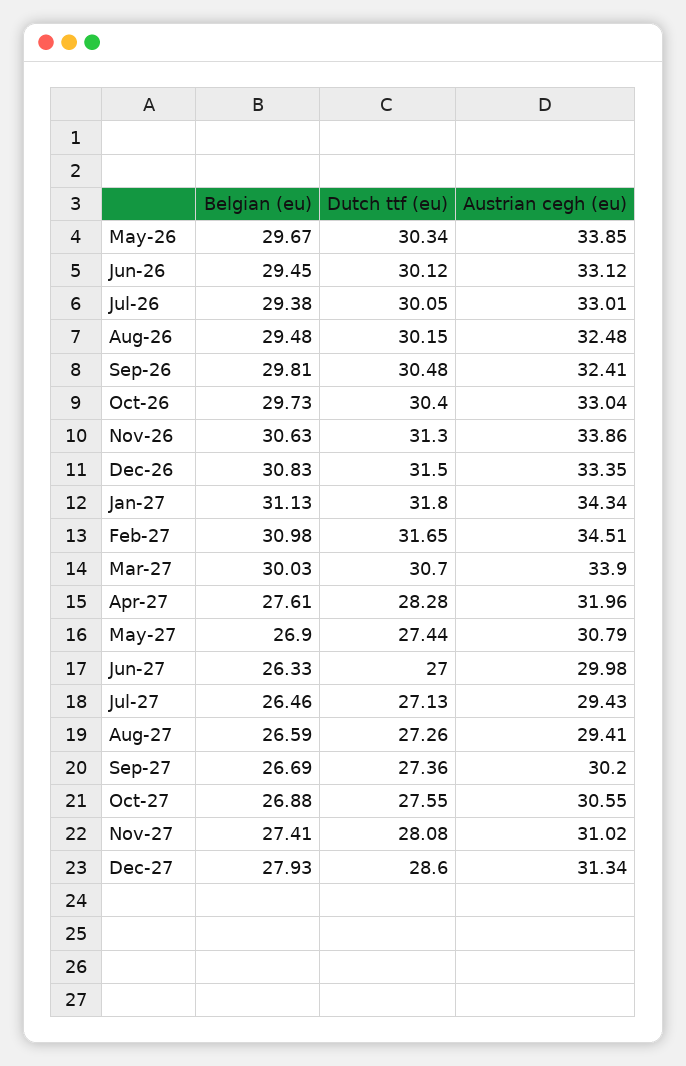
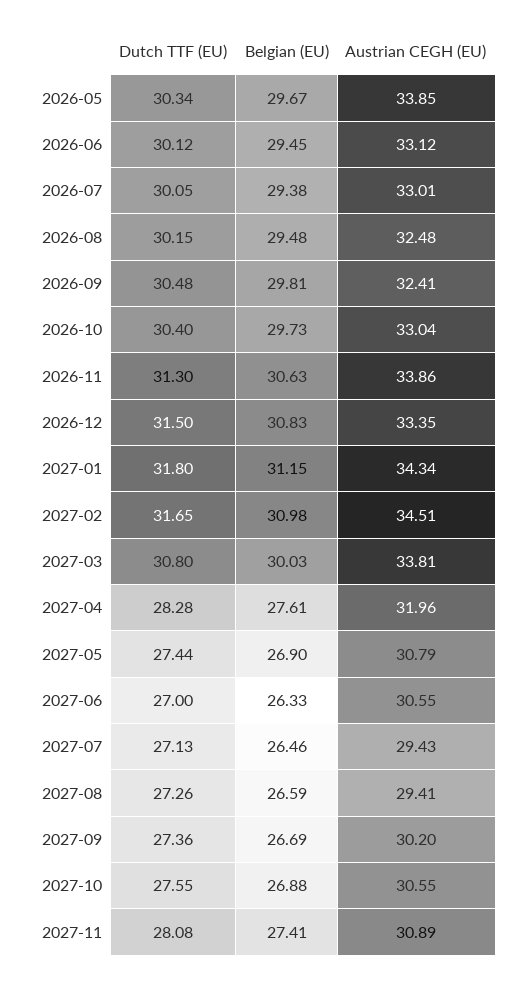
  {
    "Belgian (eu)": {
      "May-26": 29.67,
      "Jun-26": 29.45,
      "Jul-26": 29.38,
      "Aug-26": 29.48,
      "Sep-26": 29.81,
      "Oct-26": 29.73,
      "Nov-26": 30.63,
      "Dec-26": 30.83,
-     "Jan-27": 31.13,
+     "Jan-27": 31.15,
      "Feb-27": 30.98,
      "Mar-27": 30.03,
      "Apr-27": 27.61,
      "May-27": 26.9,
      "Jun-27": 26.33,
      "Jul-27": 26.46,
      "Aug-27": 26.59,
      "Sep-27": 26.69,
      "Oct-27": 26.88,
-     "Nov-27": 27.41,
+     "Nov-27": 27.41
-     "Dec-27": 27.93
    },
    "Dutch ttf (eu)": {
      "May-26": 30.34,
      "Jun-26": 30.12,
      "Jul-26": 30.05,
      "Aug-26": 30.15,
      "Sep-26": 30.48,
      "Oct-26": 30.4,
      "Nov-26": 31.3,
      "Dec-26": 31.5,
      "Jan-27": 31.8,
      "Feb-27": 31.65,
-     "Mar-27": 30.7,
+     "Mar-27": 30.8,
      "Apr-27": 28.28,
      "May-27": 27.44,
      "Jun-27": 27,
      "Jul-27": 27.13,
      "Aug-27": 27.26,
      "Sep-27": 27.36,
      "Oct-27": 27.55,
-     "Nov-27": 28.08,
+     "Nov-27": 28.08
-     "Dec-27": 28.6
    },
    "Austrian cegh (eu)": {
      "May-26": 33.85,
      "Jun-26": 33.12,
      "Jul-26": 33.01,
      "Aug-26": 32.48,
      "Sep-26": 32.41,
      "Oct-26": 33.04,
      "Nov-26": 33.86,
      "Dec-26": 33.35,
      "Jan-27": 34.34,
      "Feb-27": 34.51,
-     "Mar-27": 33.9,
+     "Mar-27": 33.81,
      "Apr-27": 31.96,
      "May-27": 30.79,
-     "Jun-27": 29.98,
+     "Jun-27": 30.55,
      "Jul-27": 29.43,
      "Aug-27": 29.41,
      "Sep-27": 30.2,
      "Oct-27": 30.55,
-     "Nov-27": 31.02,
+     "Nov-27": 30.89
-     "Dec-27": 31.34
    }
  }

